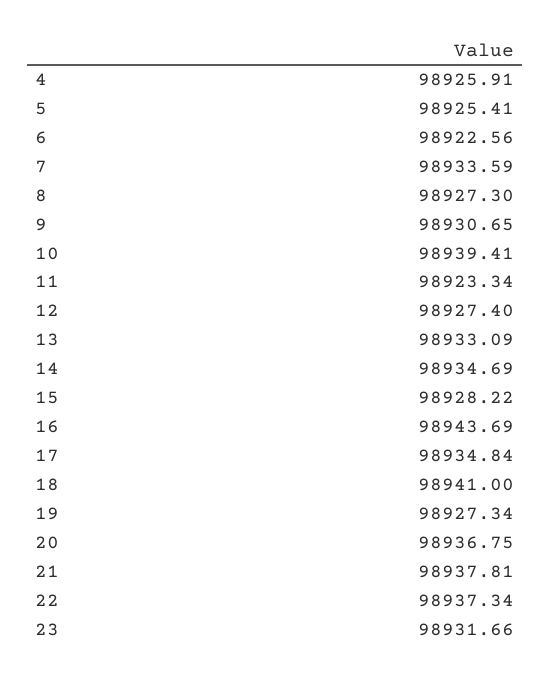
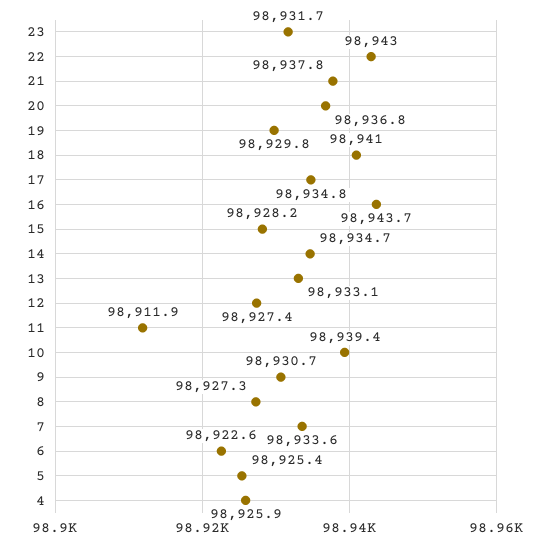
  {
    "4": 98925.91,
    "5": 98925.41,
    "6": 98922.56,
    "7": 98933.59,
    "8": 98927.3,
    "9": 98930.65,
    "10": 98939.41,
-   "11": 98923.34,
+   "11": 98911.9,
    "12": 98927.4,
    "13": 98933.09,
    "14": 98934.69,
    "15": 98928.22,
    "16": 98943.69,
    "17": 98934.84,
    "18": 98941,
-   "19": 98927.34,
+   "19": 98929.8,
    "20": 98936.75,
    "21": 98937.81,
-   "22": 98937.34,
+   "22": 98943,
    "23": 98931.66
  }

